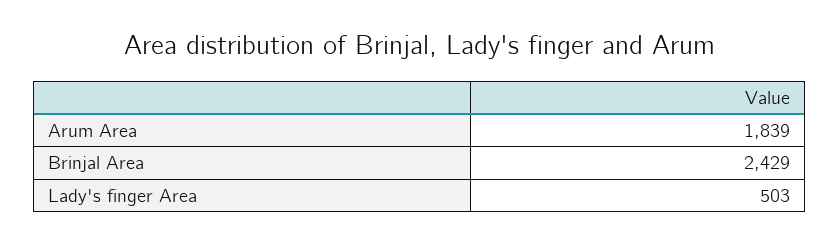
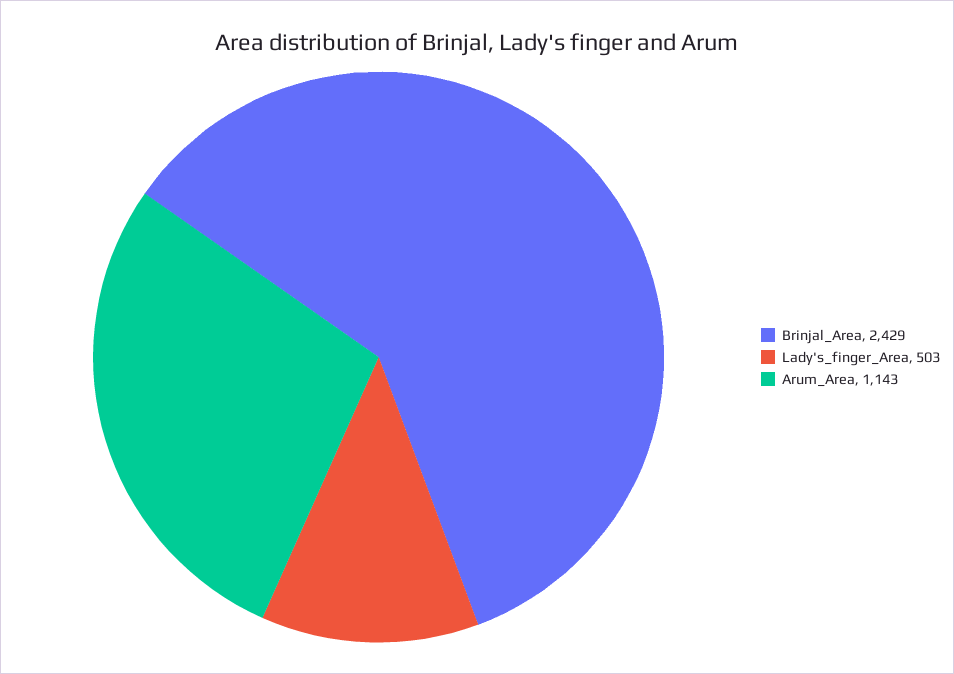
  {
-   "Arum Area": 1839,
+   "Arum Area": 1143,
    "Brinjal Area": 2429,
    "Lady's finger Area": 503
  }

